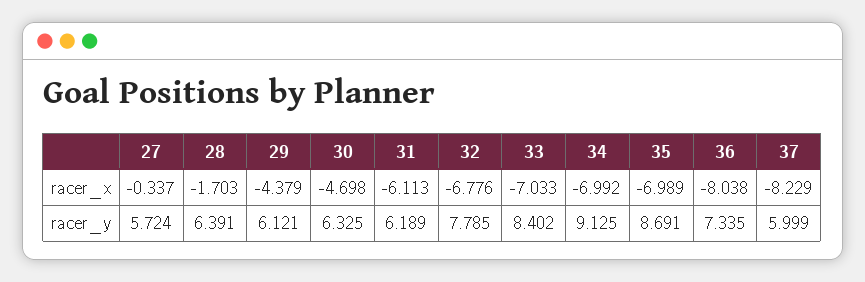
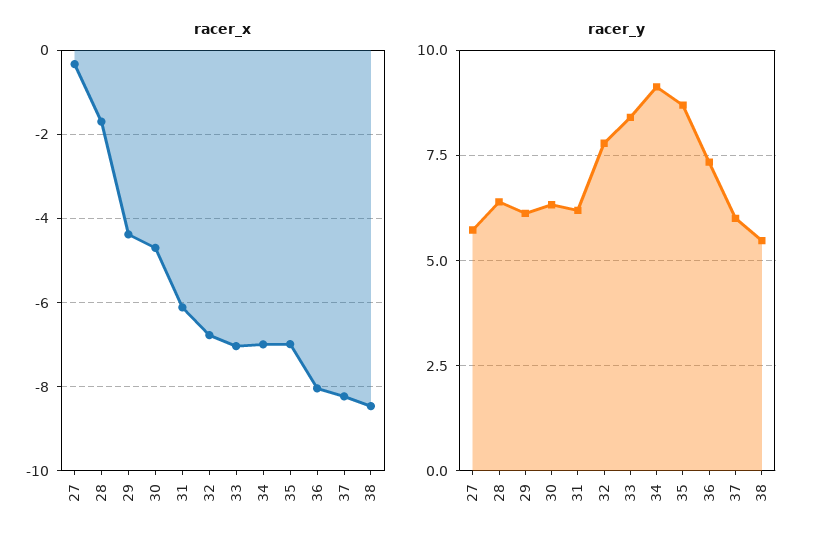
  {
    "racer_x": {
      "27": -0.337,
      "28": -1.703,
      "29": -4.379,
      "30": -4.698,
      "31": -6.113,
      "32": -6.776,
      "33": -7.033,
      "34": -6.992,
      "35": -6.989,
      "36": -8.038,
-     "37": -8.229
+     "37": -8.229,
+     "38": -8.4
    },
    "racer_y": {
      "27": 5.724,
      "28": 6.391,
      "29": 6.121,
      "30": 6.325,
      "31": 6.189,
      "32": 7.785,
      "33": 8.402,
      "34": 9.125,
      "35": 8.691,
      "36": 7.335,
-     "37": 5.999
+     "37": 5.999,
+     "38": 5.5
    }
  }

